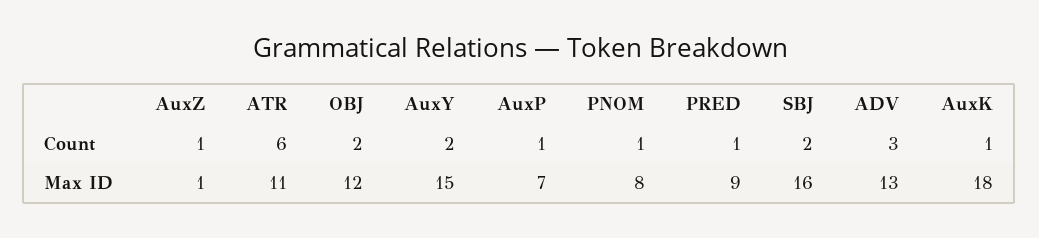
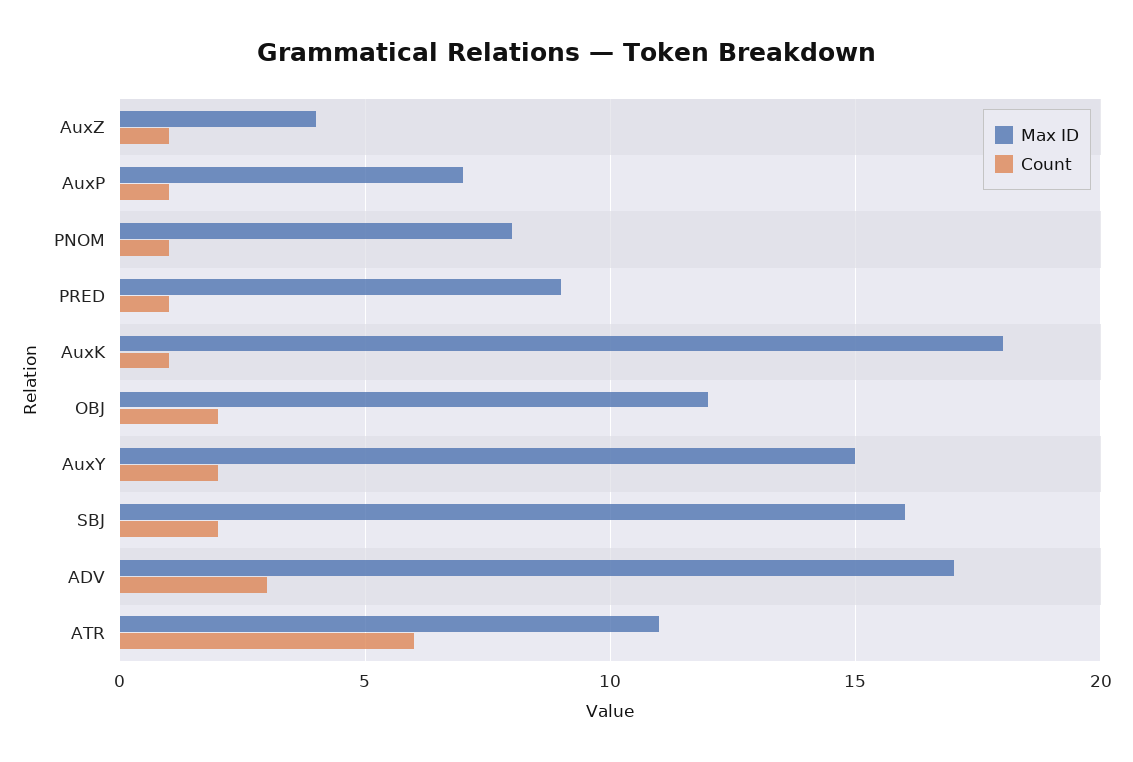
  {
    "Count": {
      "AuxZ": 1,
      "ATR": 6,
      "OBJ": 2,
      "AuxY": 2,
      "AuxP": 1,
      "PNOM": 1,
      "PRED": 1,
      "SBJ": 2,
      "ADV": 3,
      "AuxK": 1
    },
    "Max ID": {
-     "AuxZ": 1,
+     "AuxZ": 4,
      "ATR": 11,
      "OBJ": 12,
      "AuxY": 15,
      "AuxP": 7,
      "PNOM": 8,
      "PRED": 9,
      "SBJ": 16,
-     "ADV": 13,
+     "ADV": 17,
      "AuxK": 18
    }
  }

